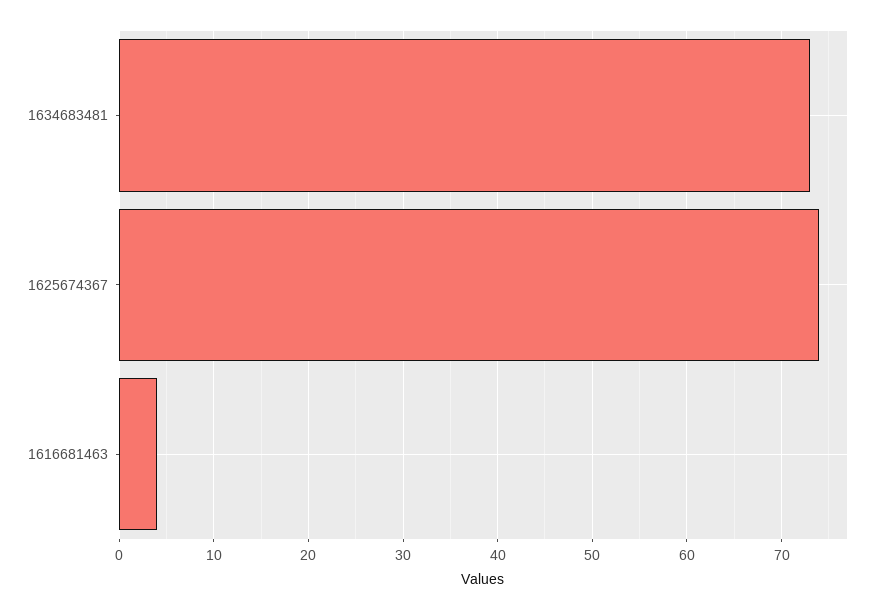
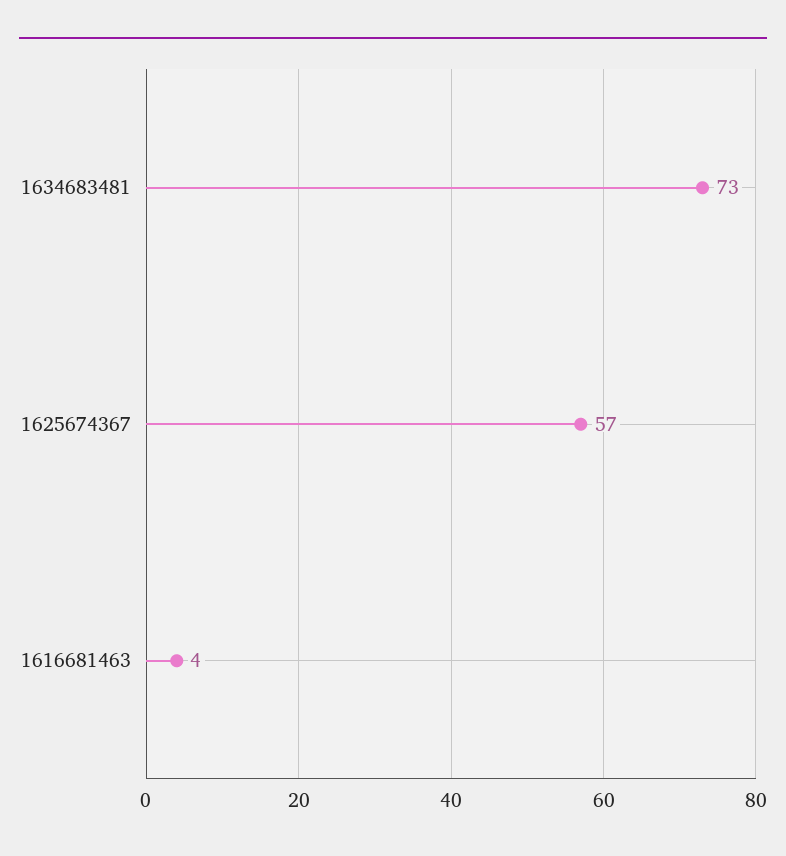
  {
    "1634683481": 73,
-   "1625674367": 74,
+   "1625674367": 57,
    "1616681463": 4
  }

